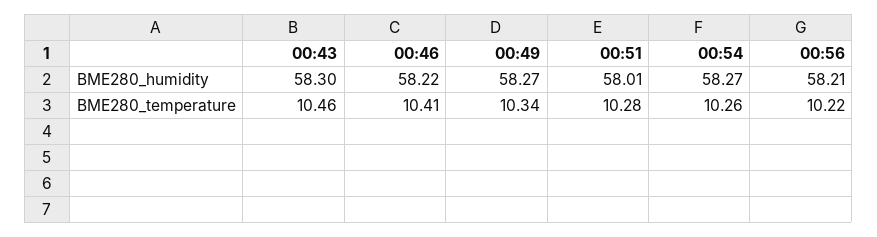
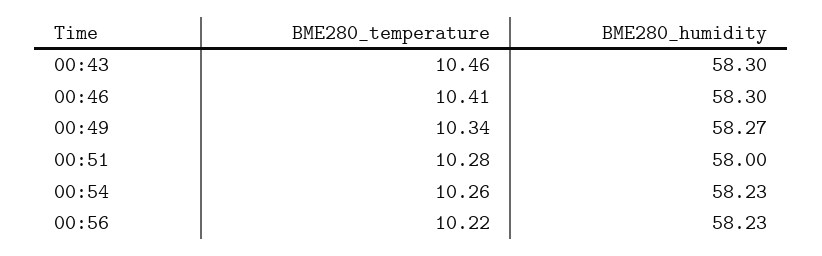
  {
    "00:43": {
      "BME280_humidity": 58.3,
      "BME280_temperature": 10.46
    },
    "00:46": {
-     "BME280_humidity": 58.22,
+     "BME280_humidity": 58.3,
      "BME280_temperature": 10.41
    },
    "00:49": {
      "BME280_humidity": 58.27,
      "BME280_temperature": 10.34
    },
    "00:51": {
-     "BME280_humidity": 58.01,
+     "BME280_humidity": 58,
      "BME280_temperature": 10.28
    },
    "00:54": {
-     "BME280_humidity": 58.27,
+     "BME280_humidity": 58.23,
      "BME280_temperature": 10.26
    },
    "00:56": {
-     "BME280_humidity": 58.21,
+     "BME280_humidity": 58.23,
      "BME280_temperature": 10.22
    }
  }

